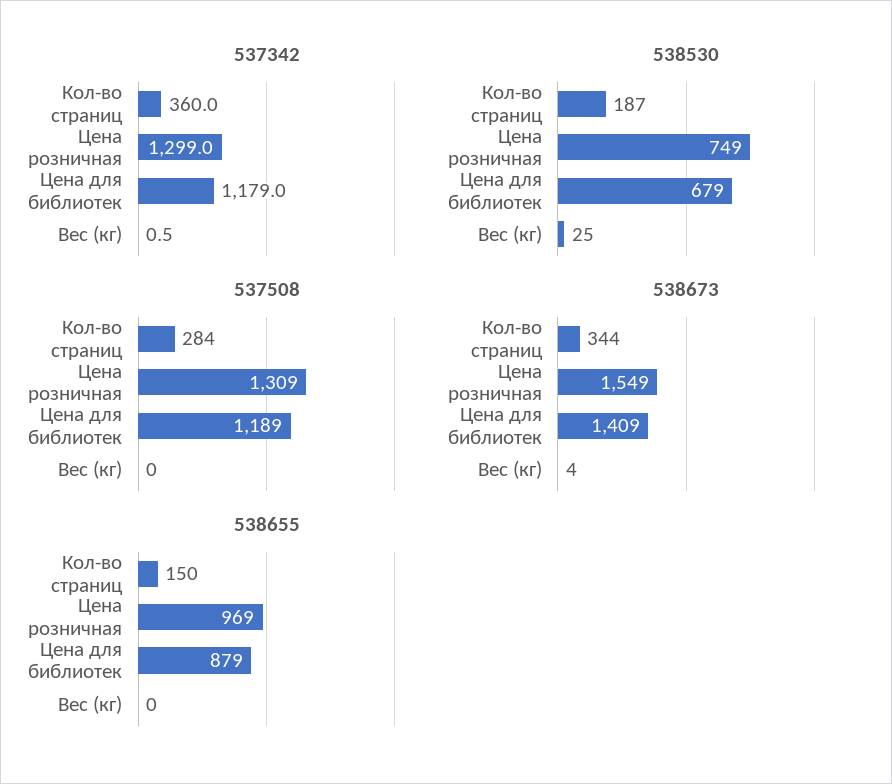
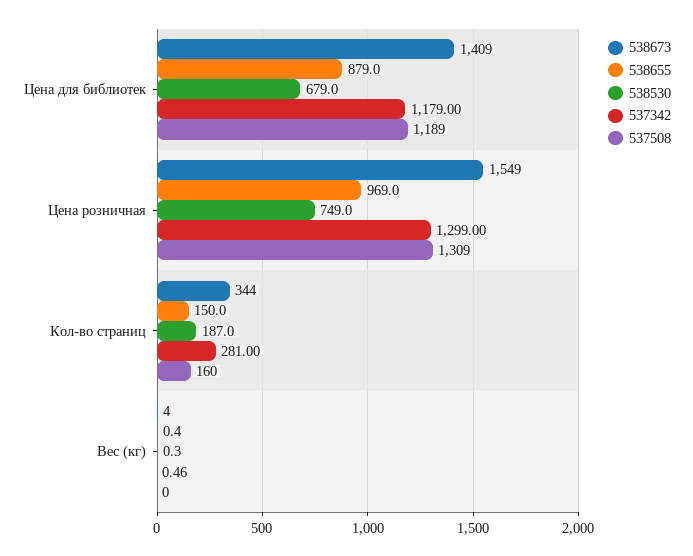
  {
    "537342": {
-     "Кол-во страниц": 360,
+     "Кол-во страниц": 281,
      "Цена розничная": 1299,
      "Цена для библиотек": 1179,
      "Вес (кг)": 0.46
    },
    "538530": {
      "Кол-во страниц": 187,
      "Цена розничная": 749,
      "Цена для библиотек": 679,
-     "Вес (кг)": 25
+     "Вес (кг)": 0.3
    },
    "537508": {
-     "Кол-во страниц": 284,
+     "Кол-во страниц": 160,
      "Цена розничная": 1309,
      "Цена для библиотек": 1189,
      "Вес (кг)": 0
    },
    "538673": {
      "Кол-во страниц": 344,
      "Цена розничная": 1549,
      "Цена для библиотек": 1409,
      "Вес (кг)": 4
    },
    "538655": {
      "Кол-во страниц": 150,
      "Цена розничная": 969,
      "Цена для библиотек": 879,
      "Вес (кг)": 0.4
    }
  }

